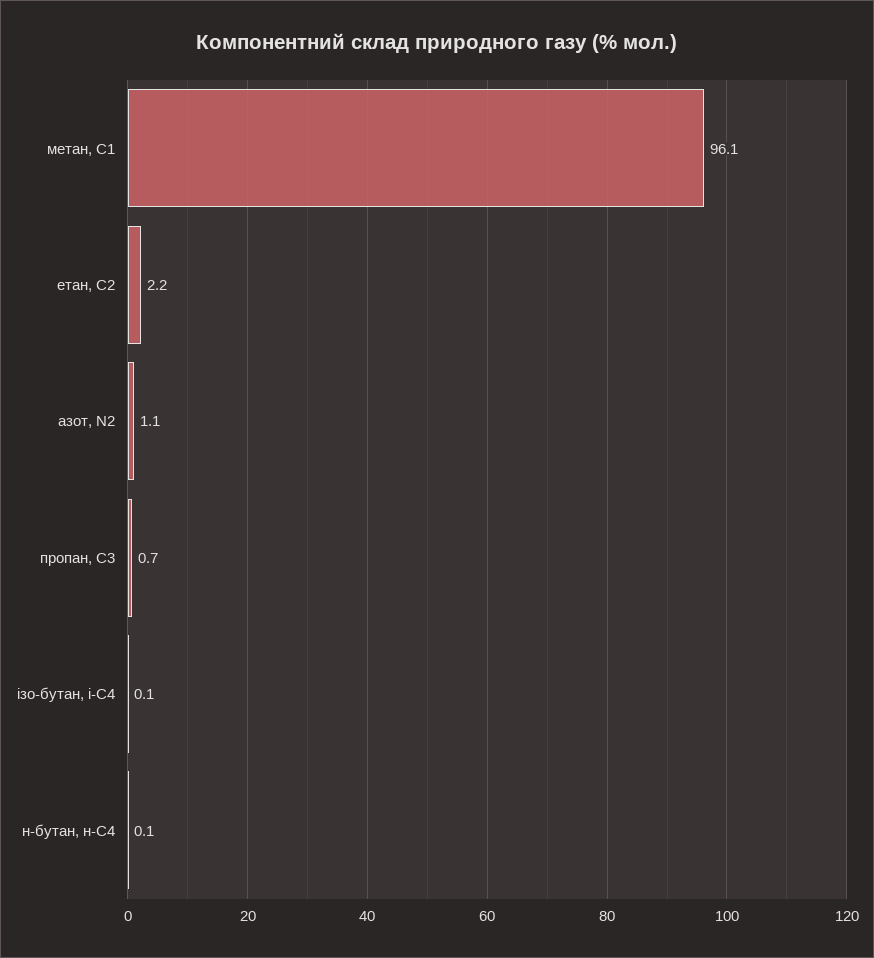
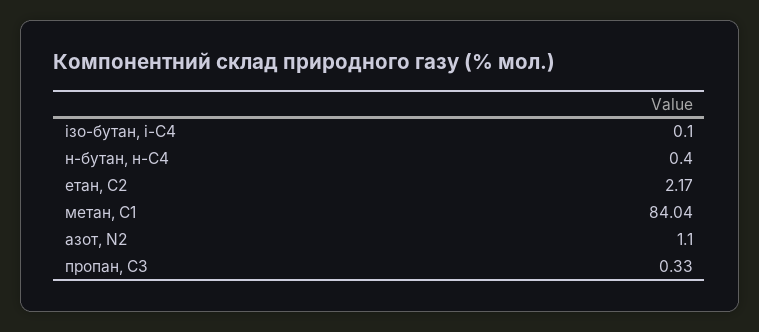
  {
-   "метан, С1": 96.1,
+   "метан, С1": 84.04,
    "етан, С2": 2.17,
    "азот, N2": 1.1,
-   "пропан, С3": 0.7,
+   "пропан, С3": 0.33,
    "ізо-бутан, і-С4": 0.1,
-   "н-бутан, н-С4": 0.1
+   "н-бутан, н-С4": 0.4
  }

